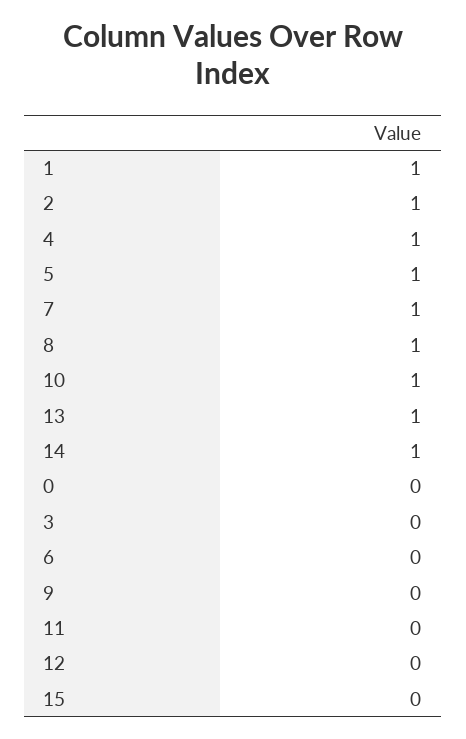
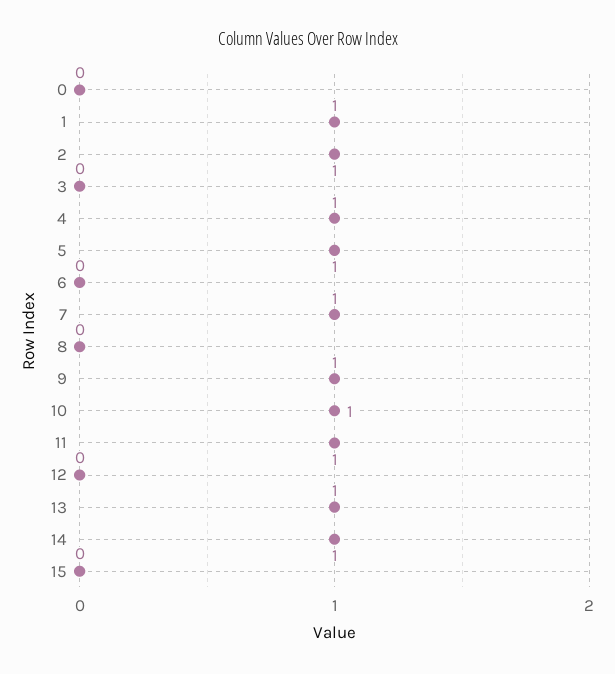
  {
    "1": 1,
    "2": 1,
    "4": 1,
    "5": 1,
    "7": 1,
-   "8": 1,
+   "8": 0,
    "10": 1,
    "13": 1,
    "14": 1,
    "0": 0,
    "3": 0,
    "6": 0,
-   "9": 0,
+   "9": 1,
-   "11": 0,
+   "11": 1,
    "12": 0,
    "15": 0
  }

